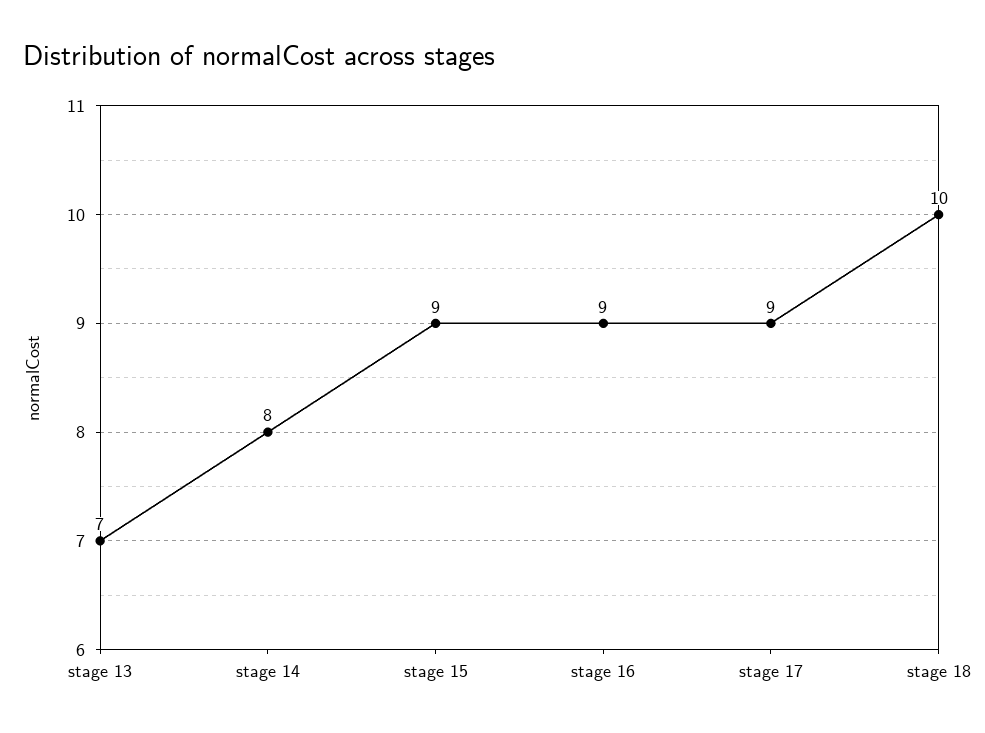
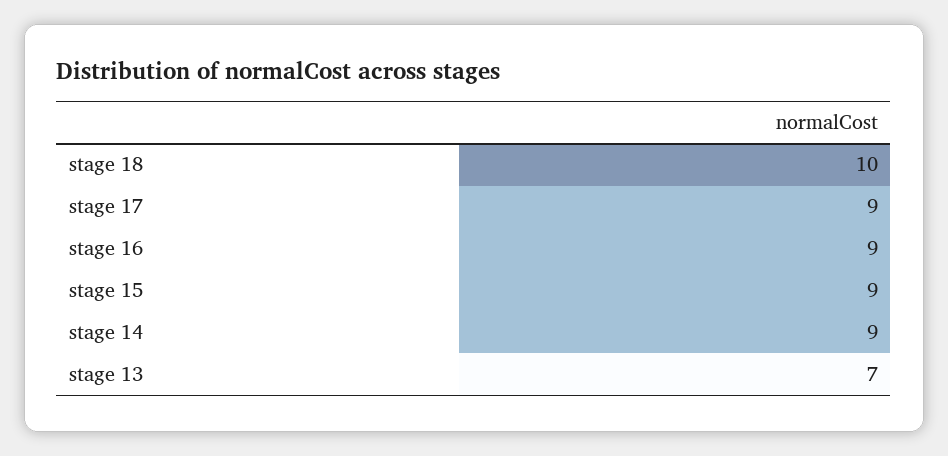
  {
    "stage 13": 7,
-   "stage 14": 8,
+   "stage 14": 9,
    "stage 15": 9,
    "stage 16": 9,
    "stage 17": 9,
    "stage 18": 10
  }

